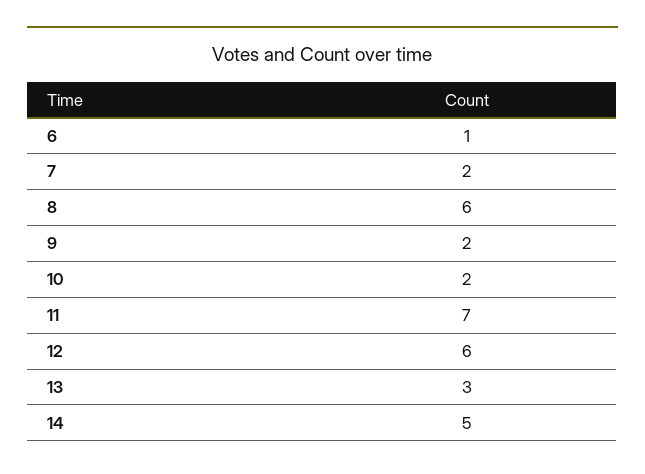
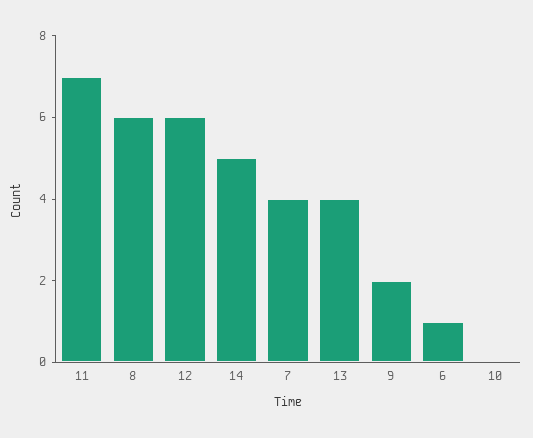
  {
    "6": 1,
-   "7": 2,
+   "7": 4,
    "8": 6,
    "9": 2,
-   "10": 2,
+   "10": 0,
    "11": 7,
    "12": 6,
-   "13": 3,
+   "13": 4,
    "14": 5
  }

